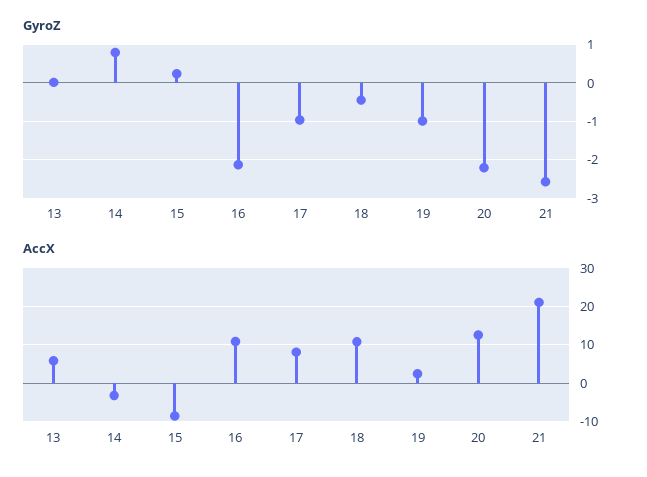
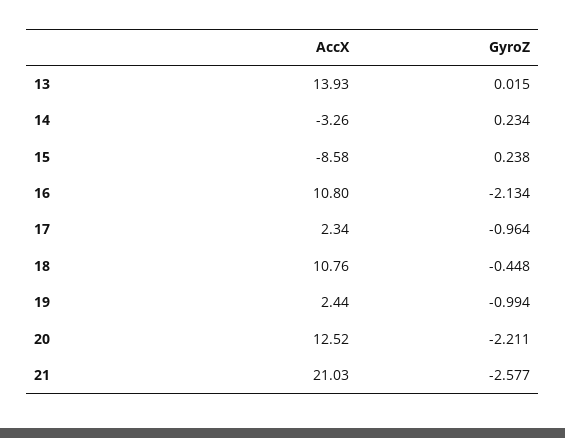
  {
    "GyroZ": {
      "13": 0.015,
-     "14": 0.8,
+     "14": 0.234,
      "15": 0.238,
      "16": -2.134,
      "17": -0.964,
      "18": -0.448,
      "19": -0.994,
      "20": -2.211,
      "21": -2.577
    },
    "AccX": {
-     "13": 6,
+     "13": 13.93,
      "14": -3.26,
      "15": -8.58,
      "16": 10.8,
-     "17": 8,
+     "17": 2.34,
      "18": 10.76,
      "19": 2.44,
      "20": 12.52,
      "21": 21.03
    }
  }

